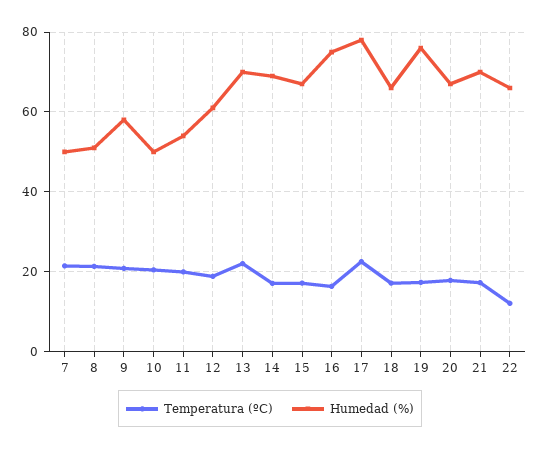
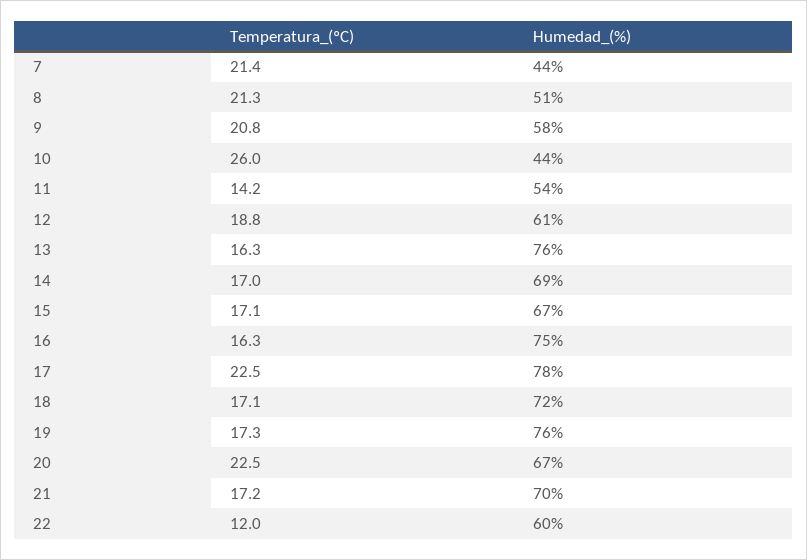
  {
    "Temperatura (ºC)": {
      "7": 21.4,
      "8": 21.3,
      "9": 20.8,
-     "10": 20,
+     "10": 26,
-     "11": 20,
+     "11": 14.2,
      "12": 18.8,
-     "13": 22,
+     "13": 16.3,
      "14": 17,
      "15": 17.1,
      "16": 16.3,
      "17": 22.5,
      "18": 17.1,
      "19": 17.3,
-     "20": 18,
+     "20": 22.5,
      "21": 17.2,
      "22": 12
    },
    "Humedad (%)": {
-     "7": 50,
+     "7": 44,
      "8": 51,
      "9": 58,
-     "10": 50,
+     "10": 44,
      "11": 54,
      "12": 61,
-     "13": 70,
+     "13": 76,
      "14": 69,
      "15": 67,
      "16": 75,
      "17": 78,
-     "18": 66,
+     "18": 72,
      "19": 76,
      "20": 67,
      "21": 70,
-     "22": 66
+     "22": 60
    }
  }

